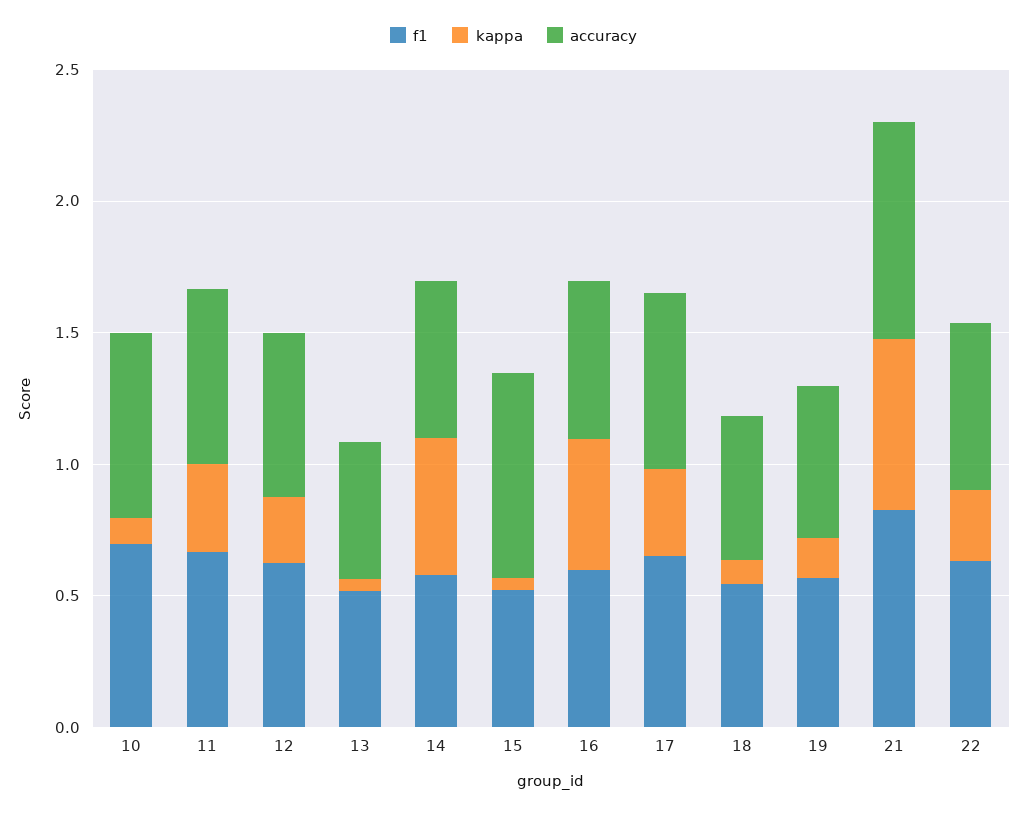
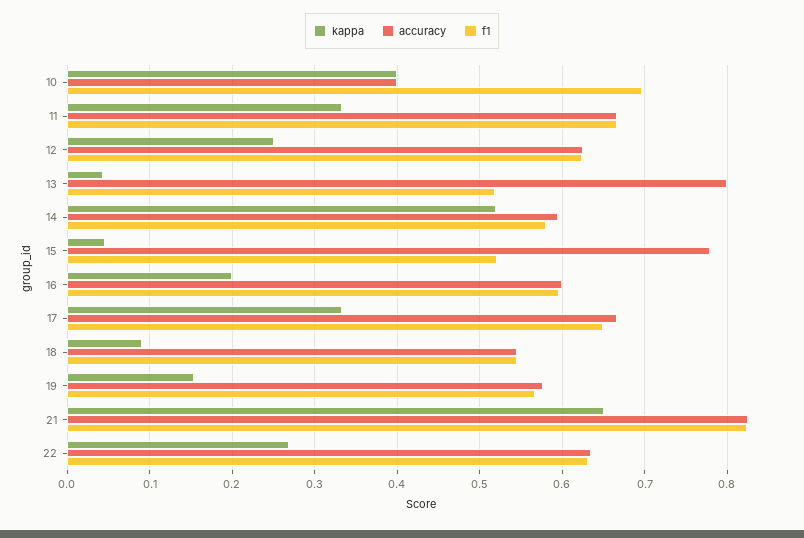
  {
    "f1": {
      "10": 0.7,
      "11": 0.67,
      "12": 0.62,
      "13": 0.52,
      "14": 0.58,
      "15": 0.52,
      "16": 0.6,
      "17": 0.65,
      "18": 0.55,
      "19": 0.57,
      "21": 0.82,
      "22": 0.63
    },
    "kappa": {
-     "10": 0.1,
+     "10": 0.4,
      "11": 0.33,
      "12": 0.25,
      "13": 0.04,
      "14": 0.52,
      "15": 0.05,
-     "16": 0.5,
+     "16": 0.2,
      "17": 0.33,
      "18": 0.09,
      "19": 0.15,
      "21": 0.65,
      "22": 0.27
    },
    "accuracy": {
-     "10": 0.7,
+     "10": 0.4,
      "11": 0.67,
      "12": 0.63,
-     "13": 0.5,
+     "13": 0.8,
      "14": 0.6,
      "15": 0.78,
      "16": 0.6,
      "17": 0.67,
      "18": 0.55,
      "19": 0.58,
      "21": 0.83,
      "22": 0.63
    }
  }

